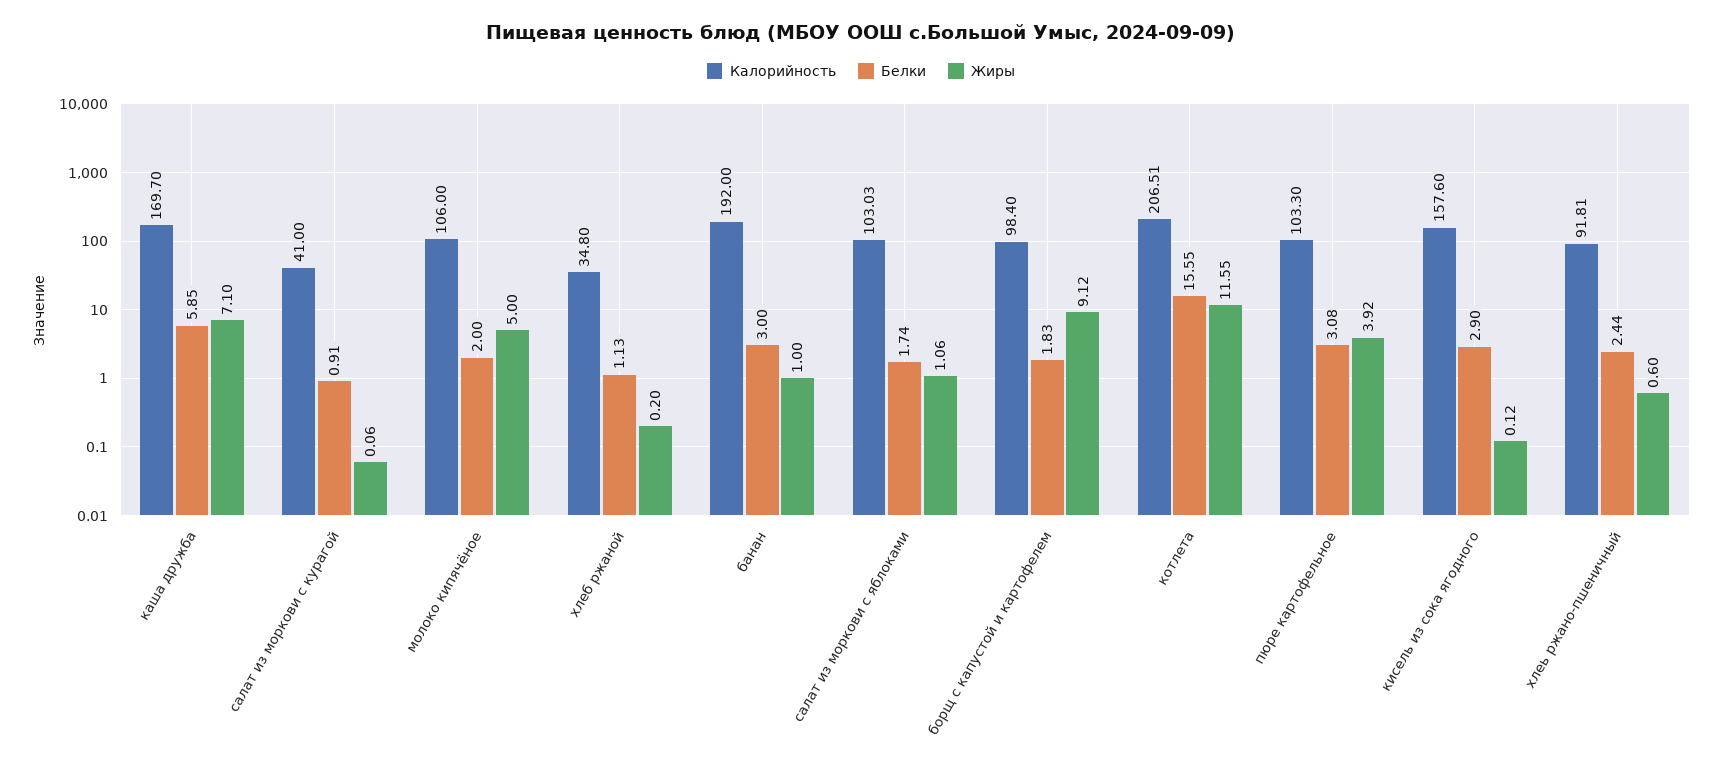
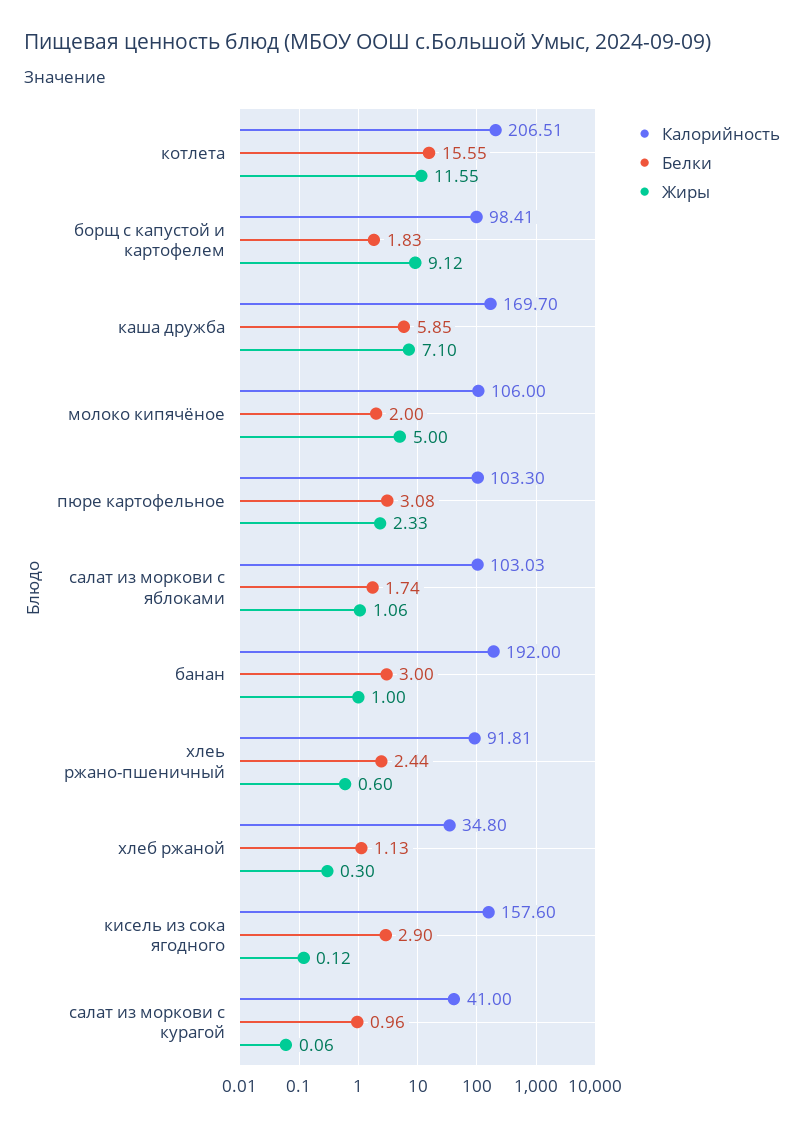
  {
    "Калорийность": {
      "каша дружба": 169.7,
      "салат из моркови с курагой": 41,
      "молоко кипячёное": 106,
      "хлеб ржаной": 34.8,
      "банан": 192,
      "салат из моркови с яблоками": 103.03,
-     "борщ с капустой и картофелем": 98.4,
+     "борщ с капустой и картофелем": 98.41,
      "котлета": 206.51,
      "пюре картофельное": 103.3,
      "кисель из сока ягодного": 157.6,
      "хлеь ржано-пшеничный": 91.81
    },
    "Белки": {
      "каша дружба": 5.85,
-     "салат из моркови с курагой": 0.91,
+     "салат из моркови с курагой": 0.96,
      "молоко кипячёное": 2,
      "хлеб ржаной": 1.13,
      "банан": 3,
      "салат из моркови с яблоками": 1.74,
      "борщ с капустой и картофелем": 1.83,
      "котлета": 15.55,
      "пюре картофельное": 3.08,
      "кисель из сока ягодного": 2.9,
      "хлеь ржано-пшеничный": 2.44
    },
    "Жиры": {
      "каша дружба": 7.1,
      "салат из моркови с курагой": 0.06,
      "молоко кипячёное": 5,
-     "хлеб ржаной": 0.2,
+     "хлеб ржаной": 0.3,
      "банан": 1,
      "салат из моркови с яблоками": 1.06,
      "борщ с капустой и картофелем": 9.12,
      "котлета": 11.55,
-     "пюре картофельное": 3.92,
+     "пюре картофельное": 2.33,
      "кисель из сока ягодного": 0.12,
      "хлеь ржано-пшеничный": 0.6
    }
  }

